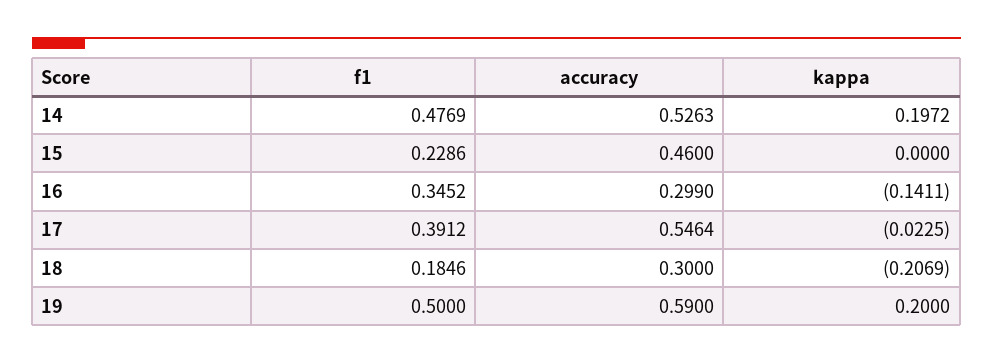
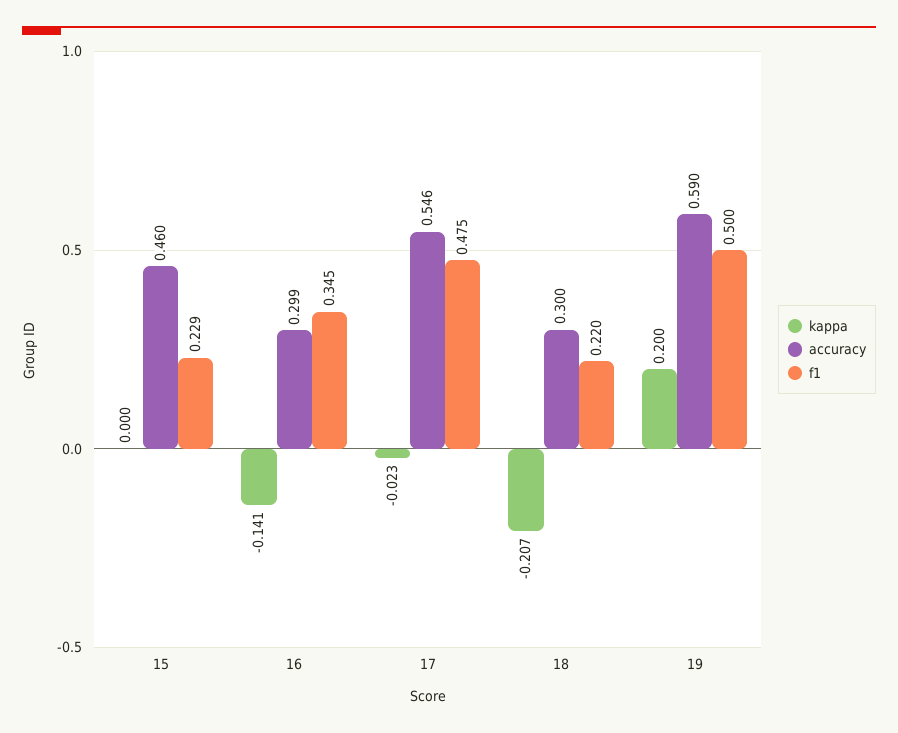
  {
    "f1": {
-     "14": 0.4769,
      "15": 0.2286,
      "16": 0.3452,
-     "17": 0.3912,
+     "17": 0.475,
-     "18": 0.1846,
+     "18": 0.22,
      "19": 0.5
    },
    "accuracy": {
-     "14": 0.5263,
      "15": 0.46,
      "16": 0.299,
      "17": 0.5464,
      "18": 0.3,
      "19": 0.59
    },
    "kappa": {
-     "14": 0.1972,
      "15": 0,
      "16": -0.1411,
      "17": -0.0225,
      "18": -0.2069,
      "19": 0.2
    }
  }

